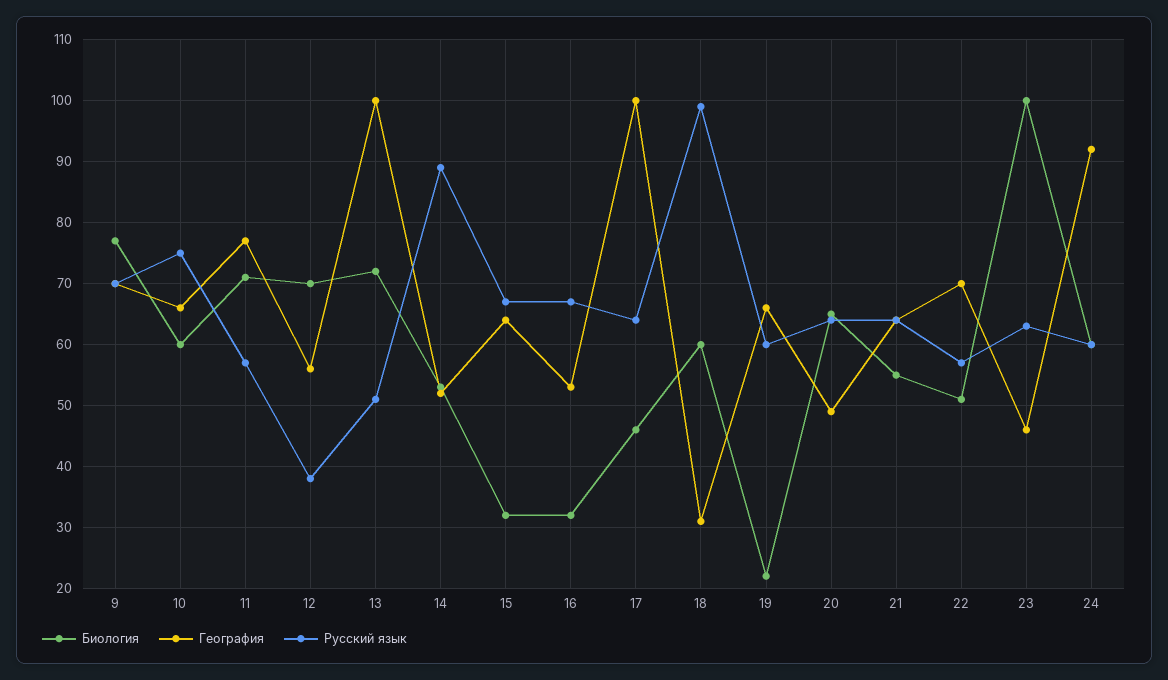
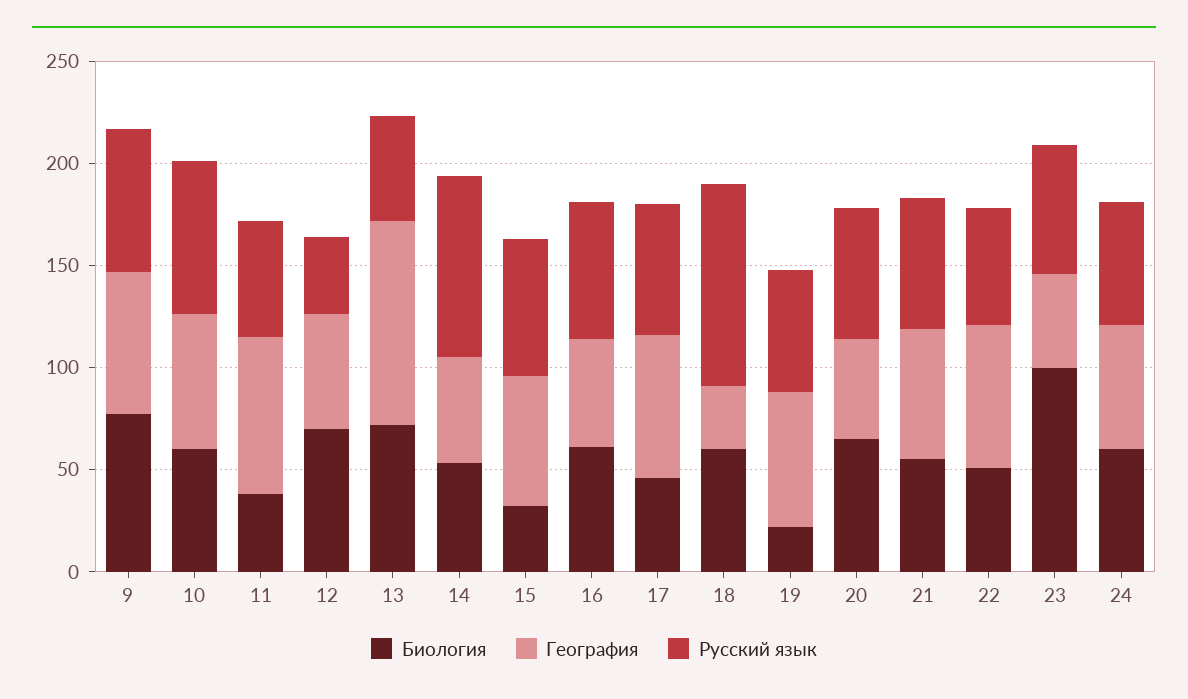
  {
    "Биология": {
      "9": 77,
      "10": 60,
-     "11": 71,
+     "11": 40,
      "12": 70,
      "13": 72,
      "14": 53,
      "15": 32,
-     "16": 32,
+     "16": 60,
      "17": 46,
      "18": 60,
      "19": 22,
      "20": 65,
      "21": 55,
      "22": 51,
      "23": 100,
      "24": 60
    },
    "География": {
      "9": 70,
      "10": 66,
      "11": 77,
      "12": 56,
      "13": 100,
      "14": 52,
      "15": 64,
      "16": 53,
-     "17": 100,
+     "17": 70,
      "18": 31,
      "19": 66,
      "20": 49,
      "21": 64,
      "22": 70,
      "23": 46,
-     "24": 92
+     "24": 60
    },
    "Русский язык": {
      "9": 70,
      "10": 75,
      "11": 57,
      "12": 38,
      "13": 51,
      "14": 89,
      "15": 67,
      "16": 67,
      "17": 64,
      "18": 99,
      "19": 60,
      "20": 64,
      "21": 64,
      "22": 57,
      "23": 63,
      "24": 60
    }
  }

